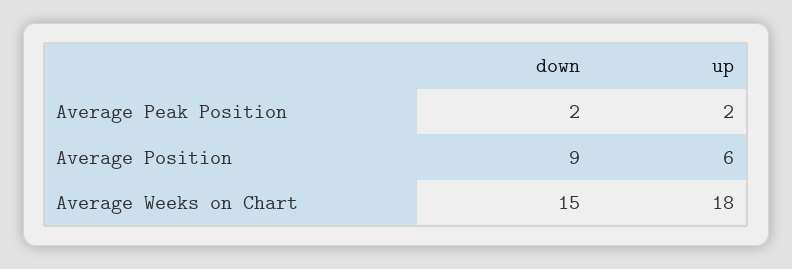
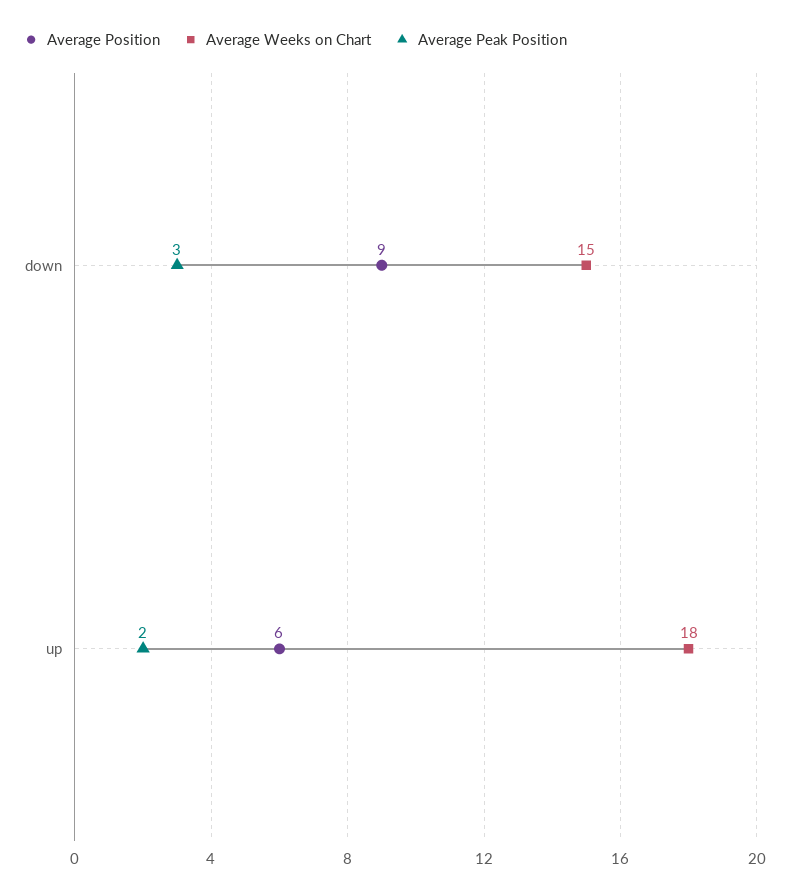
  {
    "Average Peak Position": {
-     "down": 2,
+     "down": 3,
      "up": 2
    },
    "Average Position": {
      "down": 9,
      "up": 6
    },
    "Average Weeks on Chart": {
      "down": 15,
      "up": 18
    }
  }

